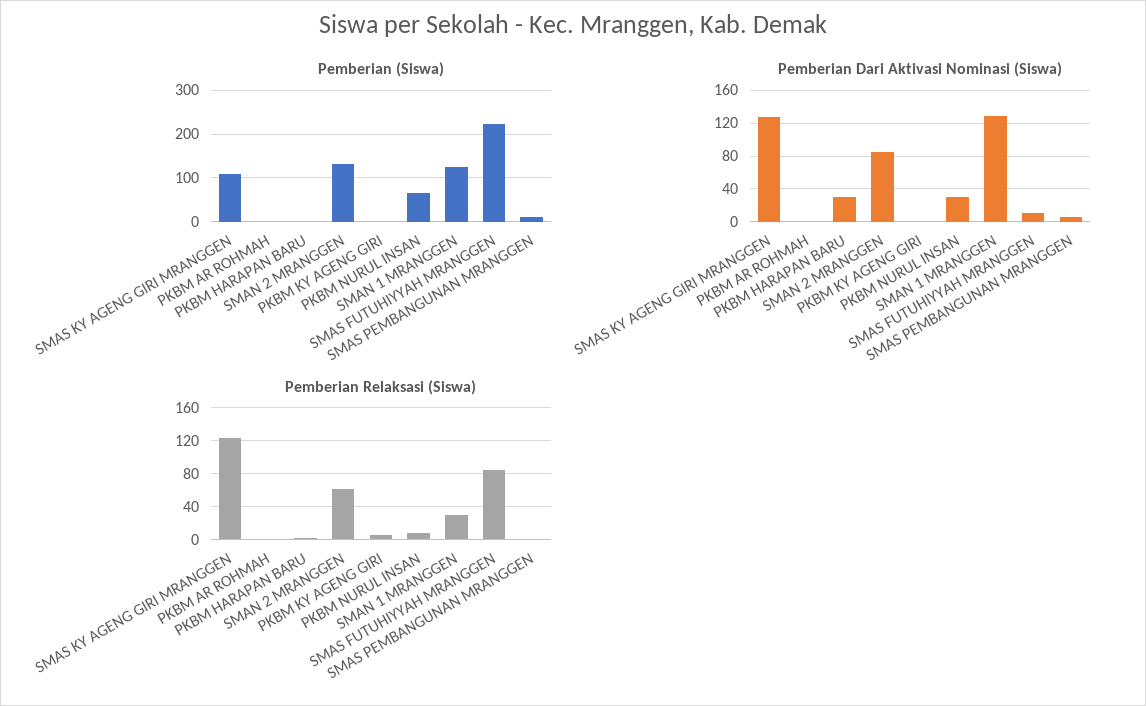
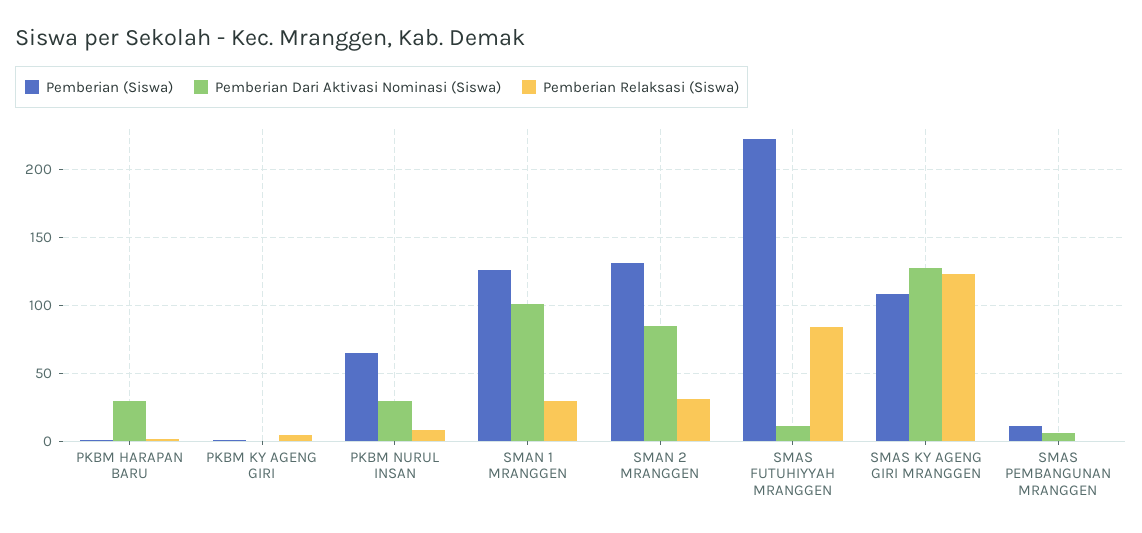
  {
    "Pemberian (Siswa)": {
      "SMAS KY AGENG GIRI MRANGGEN": 110,
-     "PKBM AR ROHMAH": 0,
      "PKBM HARAPAN BARU": 0,
      "SMAN 2 MRANGGEN": 130,
      "PKBM KY AGENG GIRI": 0,
      "PKBM NURUL INSAN": 65,
      "SMAN 1 MRANGGEN": 125,
      "SMAS FUTUHIYYAH MRANGGEN": 220,
      "SMAS PEMBANGUNAN MRANGGEN": 10
    },
    "Pemberian Dari Aktivasi Nominasi (Siswa)": {
      "SMAS KY AGENG GIRI MRANGGEN": 125,
-     "PKBM AR ROHMAH": 0,
      "PKBM HARAPAN BARU": 30,
      "SMAN 2 MRANGGEN": 85,
      "PKBM KY AGENG GIRI": 0,
      "PKBM NURUL INSAN": 30,
-     "SMAN 1 MRANGGEN": 130,
+     "SMAN 1 MRANGGEN": 100,
      "SMAS FUTUHIYYAH MRANGGEN": 10,
      "SMAS PEMBANGUNAN MRANGGEN": 5
    },
    "Pemberian Relaksasi (Siswa)": {
      "SMAS KY AGENG GIRI MRANGGEN": 125,
-     "PKBM AR ROHMAH": 0,
      "PKBM HARAPAN BARU": 0,
-     "SMAN 2 MRANGGEN": 60,
+     "SMAN 2 MRANGGEN": 30,
      "PKBM KY AGENG GIRI": 5,
      "PKBM NURUL INSAN": 10,
      "SMAN 1 MRANGGEN": 30,
      "SMAS FUTUHIYYAH MRANGGEN": 85,
      "SMAS PEMBANGUNAN MRANGGEN": 0
    }
  }

